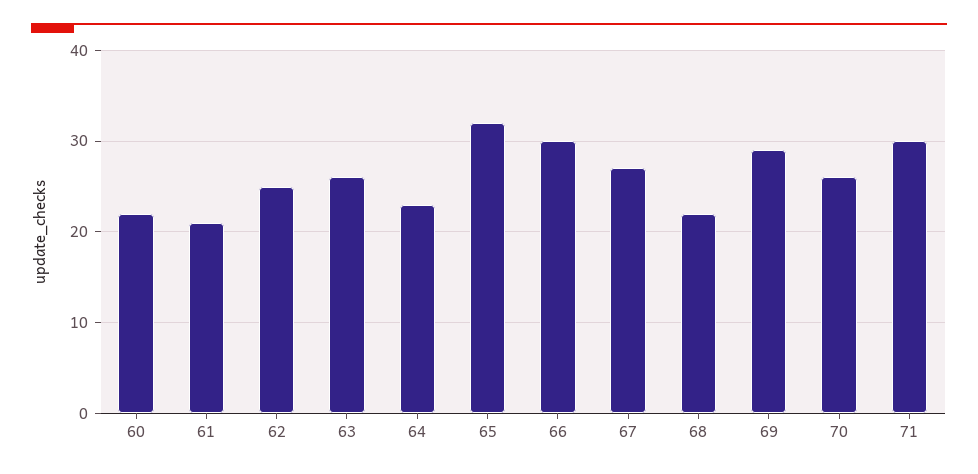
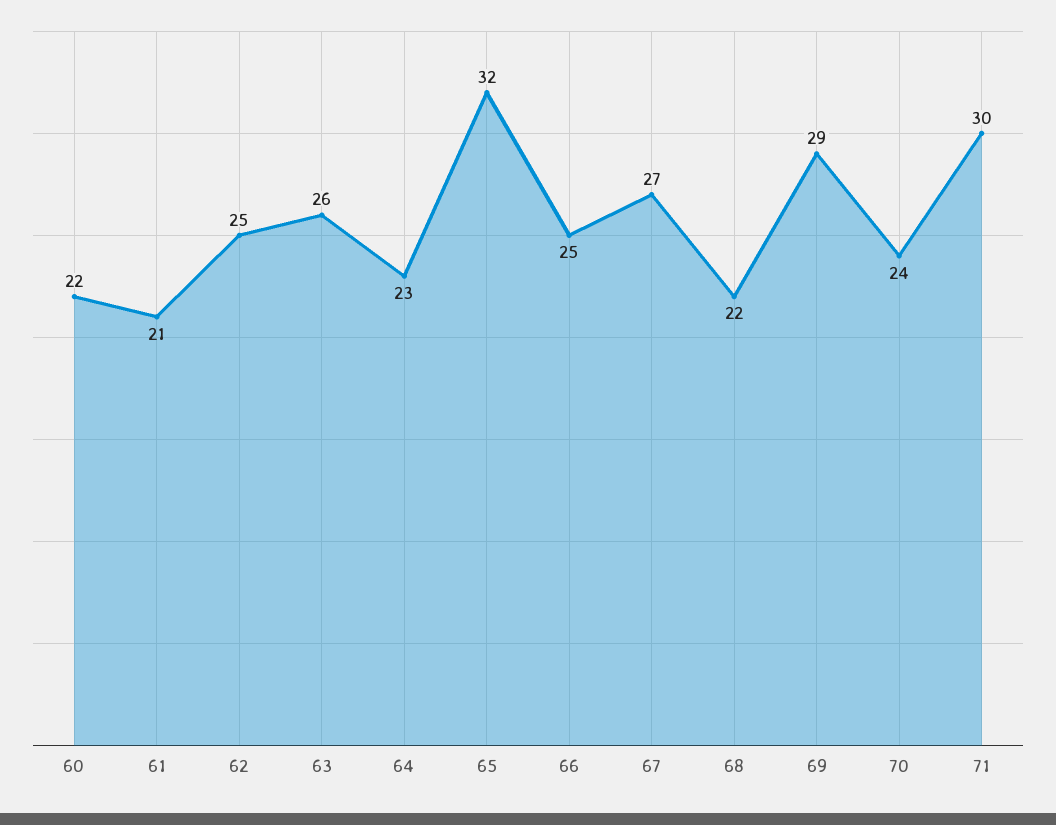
  {
    "60": 22,
    "61": 21,
    "62": 25,
    "63": 26,
    "64": 23,
    "65": 32,
-   "66": 30,
+   "66": 25,
    "67": 27,
    "68": 22,
    "69": 29,
-   "70": 26,
+   "70": 24,
    "71": 30
  }

